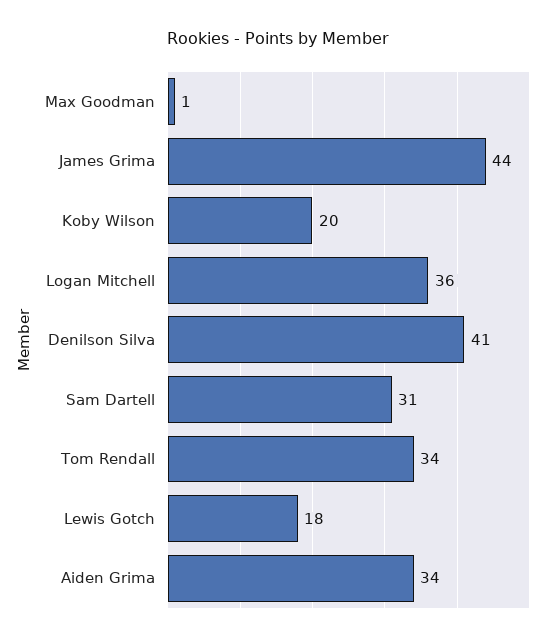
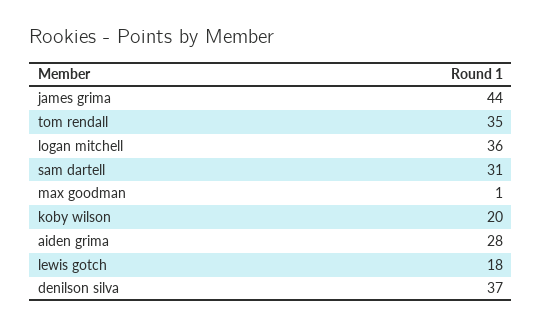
  {
    "Max Goodman": 1,
    "James Grima": 44,
    "Koby Wilson": 20,
    "Logan Mitchell": 36,
-   "Denilson Silva": 41,
+   "Denilson Silva": 37,
    "Sam Dartell": 31,
-   "Tom Rendall": 34,
+   "Tom Rendall": 35,
    "Lewis Gotch": 18,
-   "Aiden Grima": 34
+   "Aiden Grima": 28
  }

